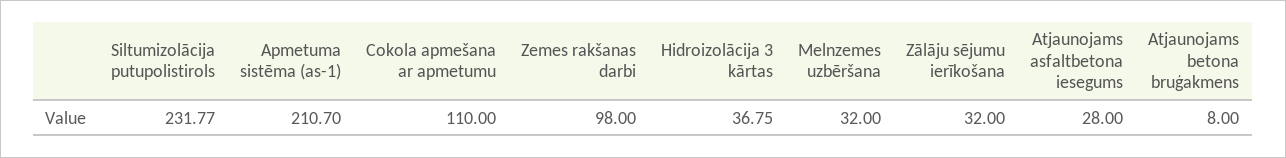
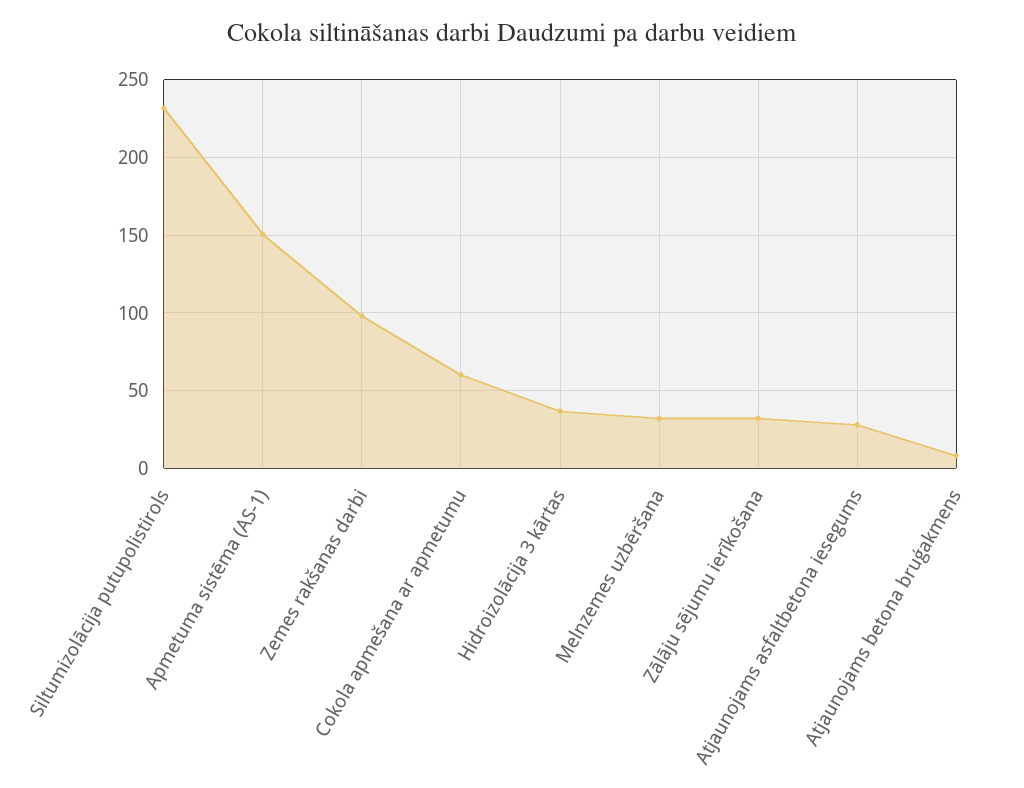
  {
    "Siltumizolācija putupolistirols": 231.77,
-   "Apmetuma sistēma (as-1)": 210.7,
+   "Apmetuma sistēma (as-1)": 150,
-   "Cokola apmešana ar apmetumu": 110,
+   "Cokola apmešana ar apmetumu": 60,
    "Zemes rakšanas darbi": 98,
    "Hidroizolācija 3 kārtas": 36.75,
    "Melnzemes uzbēršana": 32,
    "Zālāju sējumu ierīkošana": 32,
    "Atjaunojams asfaltbetona iesegums": 28,
    "Atjaunojams betona bruģakmens": 8
  }

